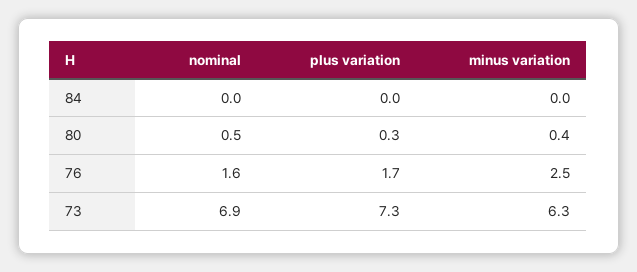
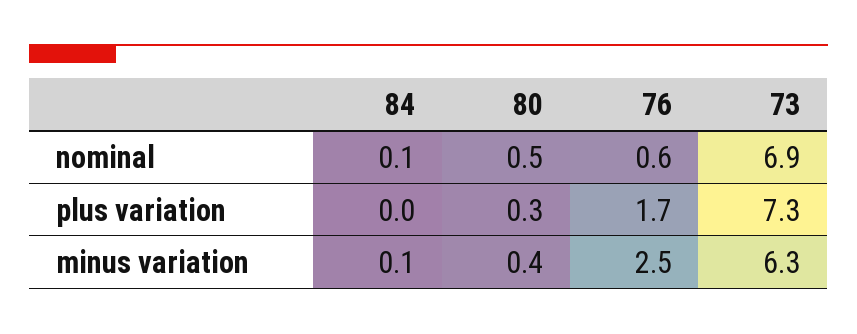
  {
    "nominal": {
-     "84": 0,
+     "84": 0.1,
      "80": 0.5,
-     "76": 1.6,
+     "76": 0.6,
      "73": 6.9
    },
    "plus variation": {
      "84": 0,
      "80": 0.3,
      "76": 1.7,
      "73": 7.3
    },
    "minus variation": {
-     "84": 0,
+     "84": 0.1,
      "80": 0.4,
      "76": 2.5,
      "73": 6.3
    }
  }

